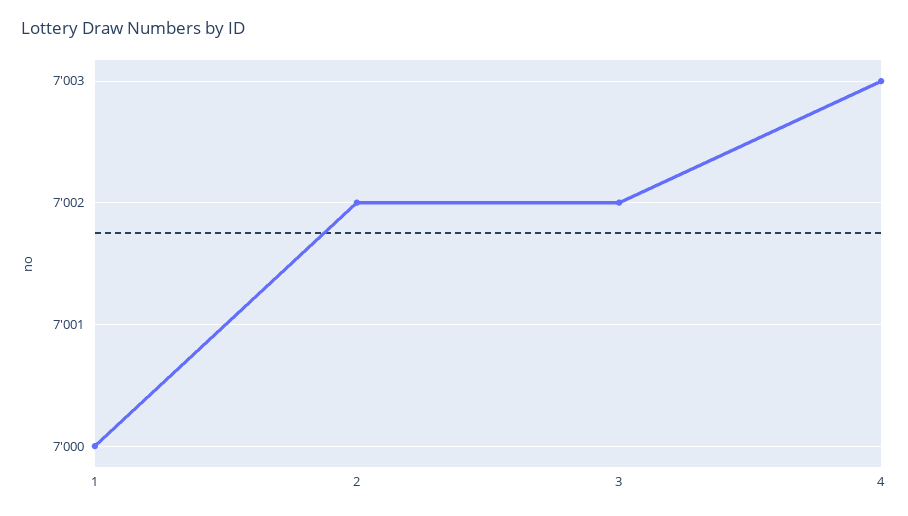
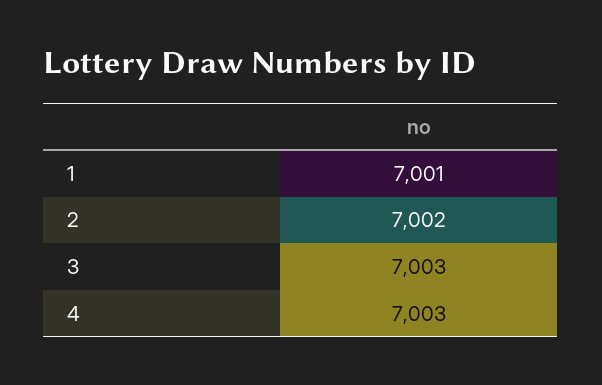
  {
-   "1": 7000,
+   "1": 7001,
    "2": 7002,
-   "3": 7002,
+   "3": 7003,
    "4": 7003
  }

